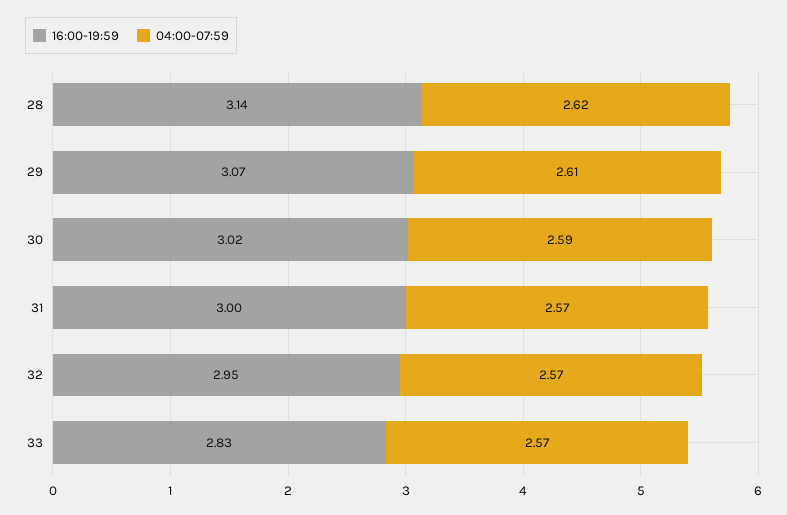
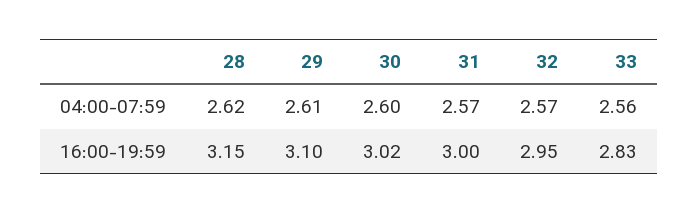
  {
    "16:00-19:59": {
-     "28": 3.14,
+     "28": 3.15,
-     "29": 3.07,
+     "29": 3.1,
      "30": 3.02,
      "31": 3,
      "32": 2.95,
      "33": 2.83
    },
    "04:00-07:59": {
      "28": 2.62,
      "29": 2.61,
-     "30": 2.59,
+     "30": 2.6,
      "31": 2.57,
      "32": 2.57,
-     "33": 2.57
+     "33": 2.56
    }
  }

